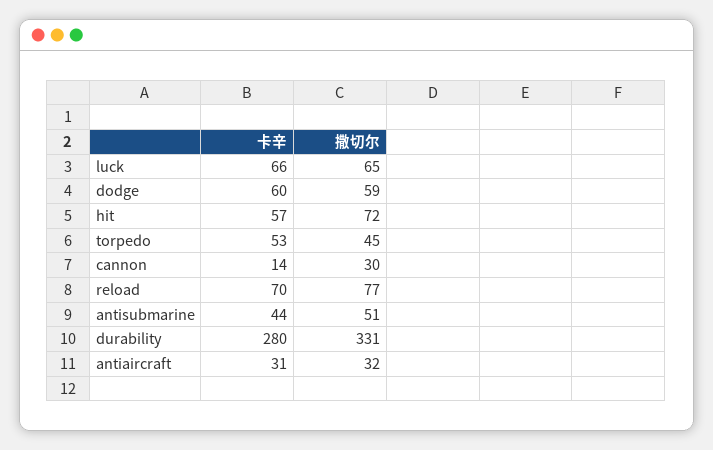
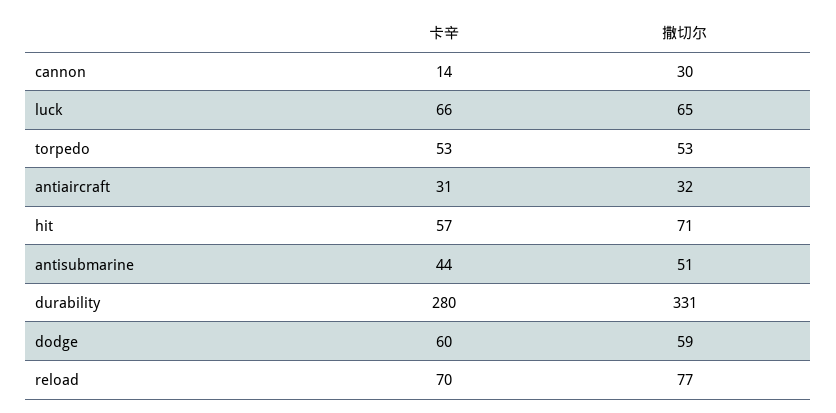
  {
    "卡辛": {
      "luck": 66,
      "dodge": 60,
      "hit": 57,
      "torpedo": 53,
      "cannon": 14,
      "reload": 70,
      "antisubmarine": 44,
      "durability": 280,
      "antiaircraft": 31
    },
    "撒切尔": {
      "luck": 65,
      "dodge": 59,
-     "hit": 72,
+     "hit": 71,
-     "torpedo": 45,
+     "torpedo": 53,
      "cannon": 30,
      "reload": 77,
      "antisubmarine": 51,
      "durability": 331,
      "antiaircraft": 32
    }
  }

